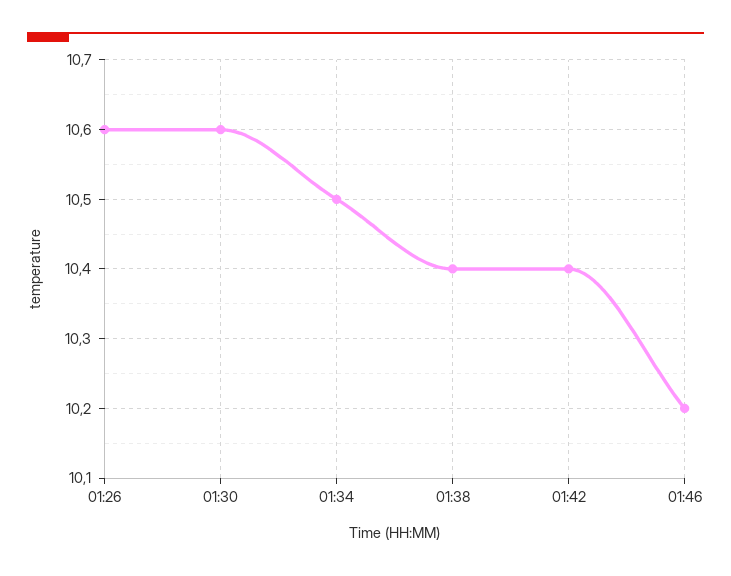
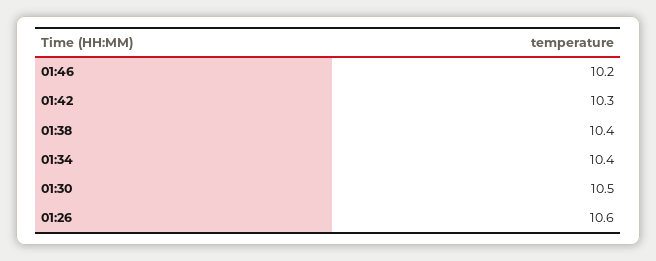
  {
    "01:26": 10.6,
-   "01:30": 10.6,
+   "01:30": 10.5,
-   "01:34": 10.5,
+   "01:34": 10.4,
    "01:38": 10.4,
-   "01:42": 10.4,
+   "01:42": 10.3,
    "01:46": 10.2
  }

